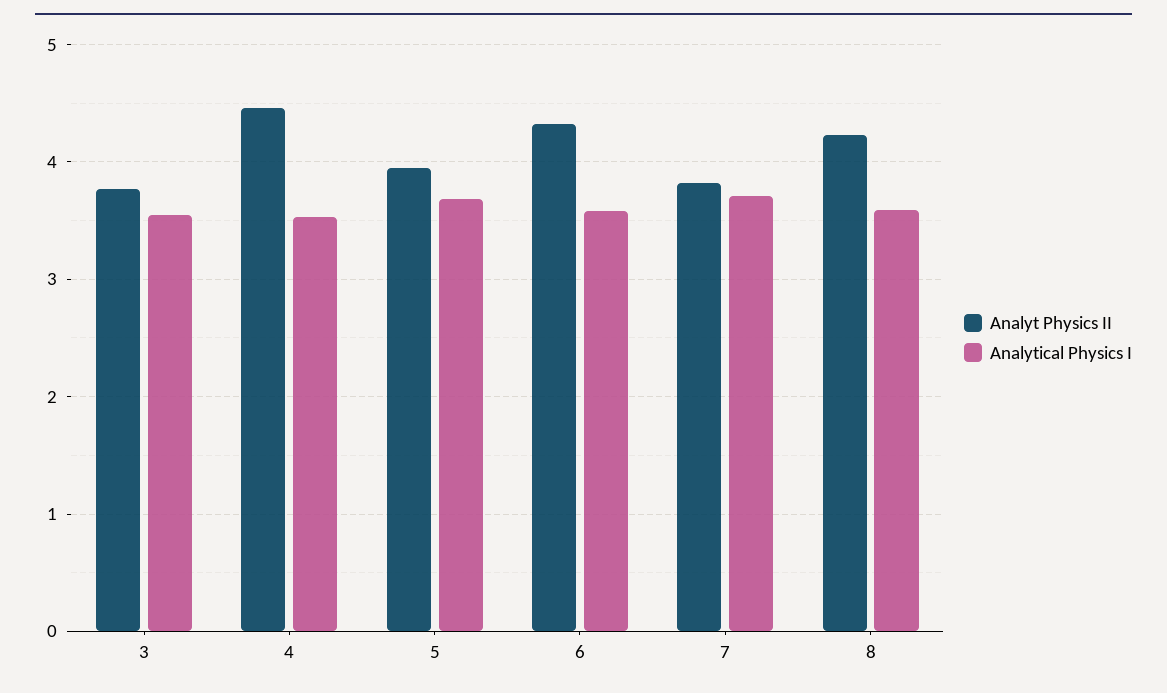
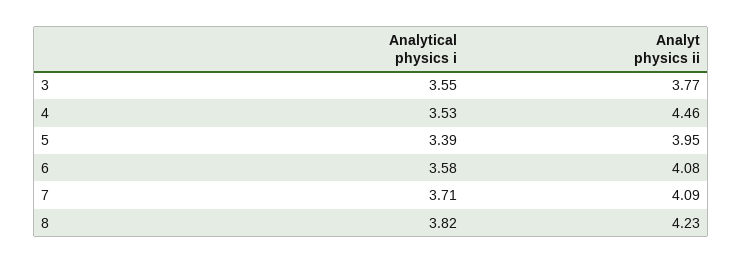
  {
    "Analyt Physics II": {
      "3": 3.77,
      "4": 4.46,
      "5": 3.95,
-     "6": 4.3,
+     "6": 4.08,
-     "7": 3.8,
+     "7": 4.09,
      "8": 4.23
    },
    "Analytical Physics I": {
      "3": 3.55,
      "4": 3.53,
-     "5": 3.7,
+     "5": 3.39,
      "6": 3.58,
      "7": 3.71,
-     "8": 3.6
+     "8": 3.82
    }
  }

